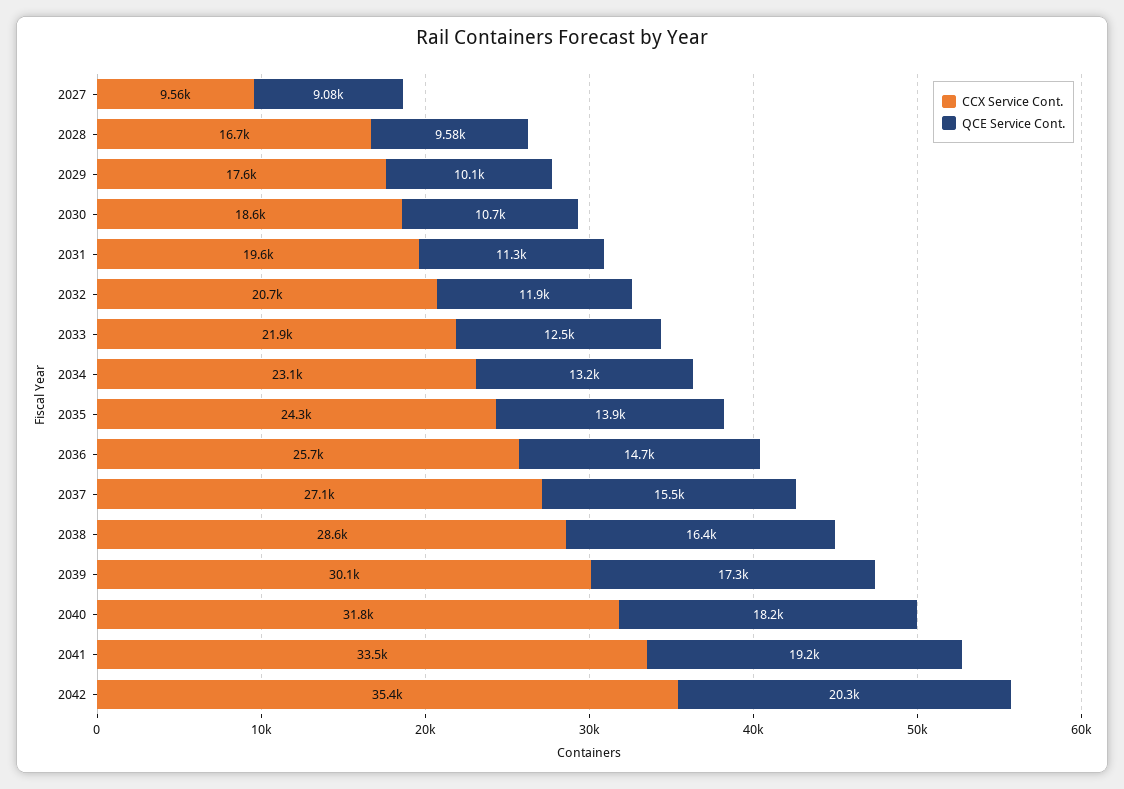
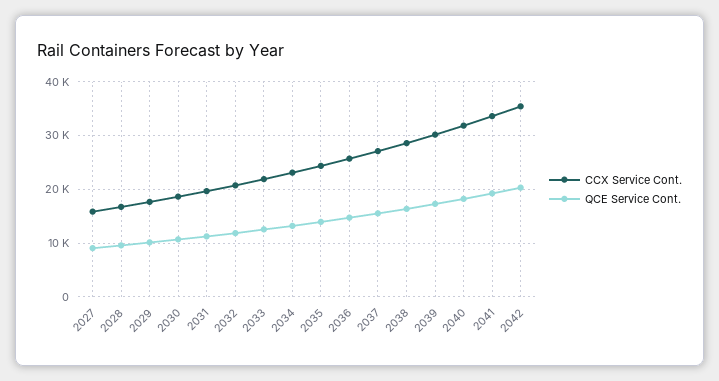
  {
    "CCX Service Cont.": {
-     "2027": 9560,
+     "2027": 16000,
      "2028": 16700,
      "2029": 17600,
      "2030": 18600,
      "2031": 19600,
      "2032": 20700,
      "2033": 21900,
      "2034": 23100,
      "2035": 24300,
      "2036": 25700,
      "2037": 27100,
      "2038": 28600,
      "2039": 30100,
      "2040": 31800,
      "2041": 33500,
      "2042": 35400
    },
    "QCE Service Cont.": {
      "2027": 9080,
      "2028": 9580,
      "2029": 10100,
      "2030": 10700,
      "2031": 11300,
      "2032": 11900,
      "2033": 12500,
      "2034": 13200,
      "2035": 13900,
      "2036": 14700,
      "2037": 15500,
      "2038": 16400,
      "2039": 17300,
      "2040": 18200,
      "2041": 19200,
      "2042": 20300
    }
  }

